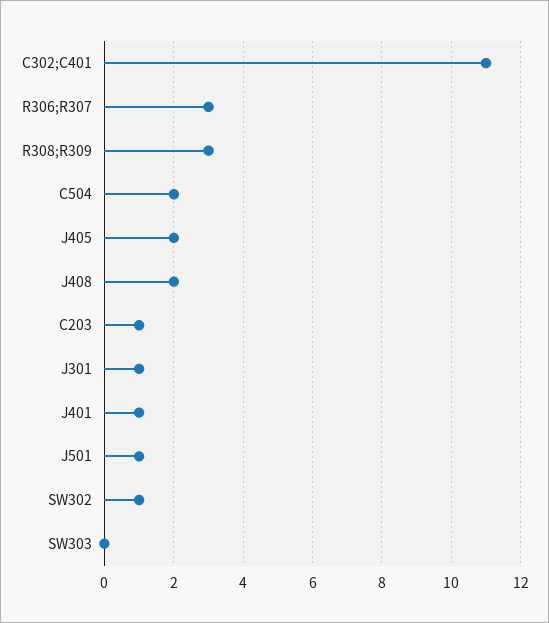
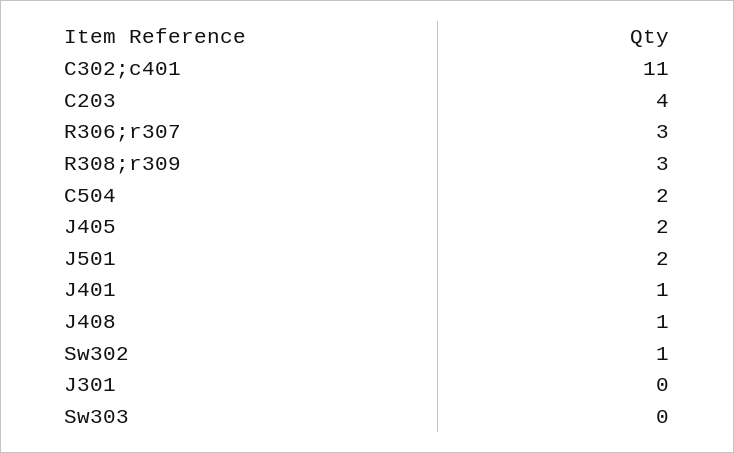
  {
    "C302;C401": 11,
    "R306;R307": 3,
    "R308;R309": 3,
    "C504": 2,
    "J405": 2,
-   "J408": 2,
+   "J408": 1,
-   "C203": 1,
+   "C203": 4,
-   "J301": 1,
+   "J301": 0,
    "J401": 1,
-   "J501": 1,
+   "J501": 2,
    "SW302": 1,
    "SW303": 0
  }

